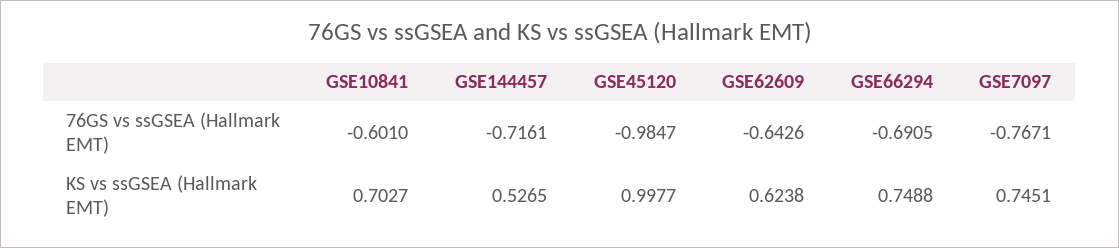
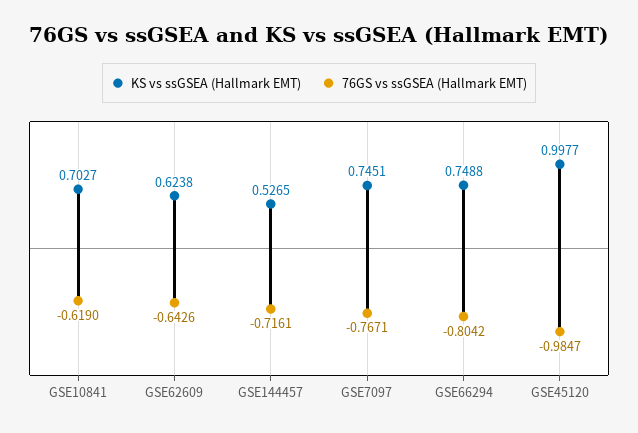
  {
    "76GS vs ssGSEA (Hallmark EMT)": {
-     "GSE10841": -0.601,
+     "GSE10841": -0.619,
      "GSE144457": -0.7161,
      "GSE45120": -0.9847,
      "GSE62609": -0.6426,
-     "GSE66294": -0.6905,
+     "GSE66294": -0.8042,
      "GSE7097": -0.7671
    },
    "KS vs ssGSEA (Hallmark EMT)": {
      "GSE10841": 0.7027,
      "GSE144457": 0.5265,
      "GSE45120": 0.9977,
      "GSE62609": 0.6238,
      "GSE66294": 0.7488,
      "GSE7097": 0.7451
    }
  }

